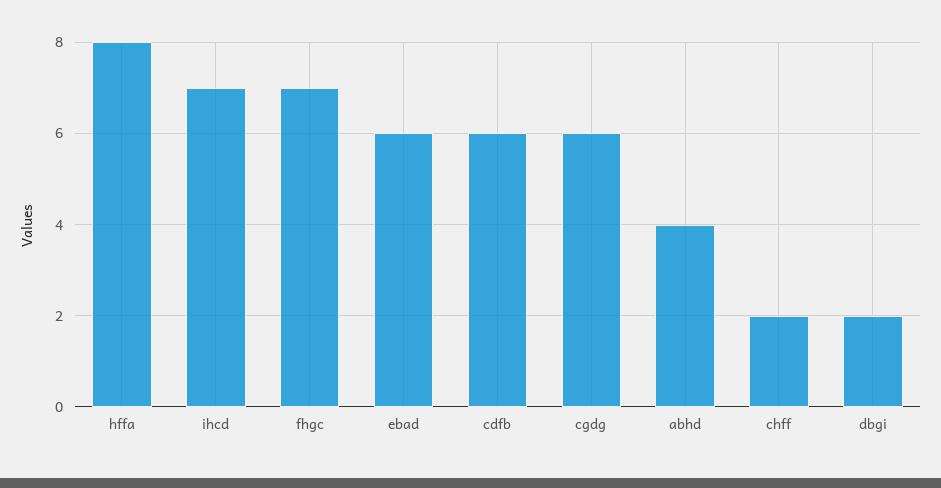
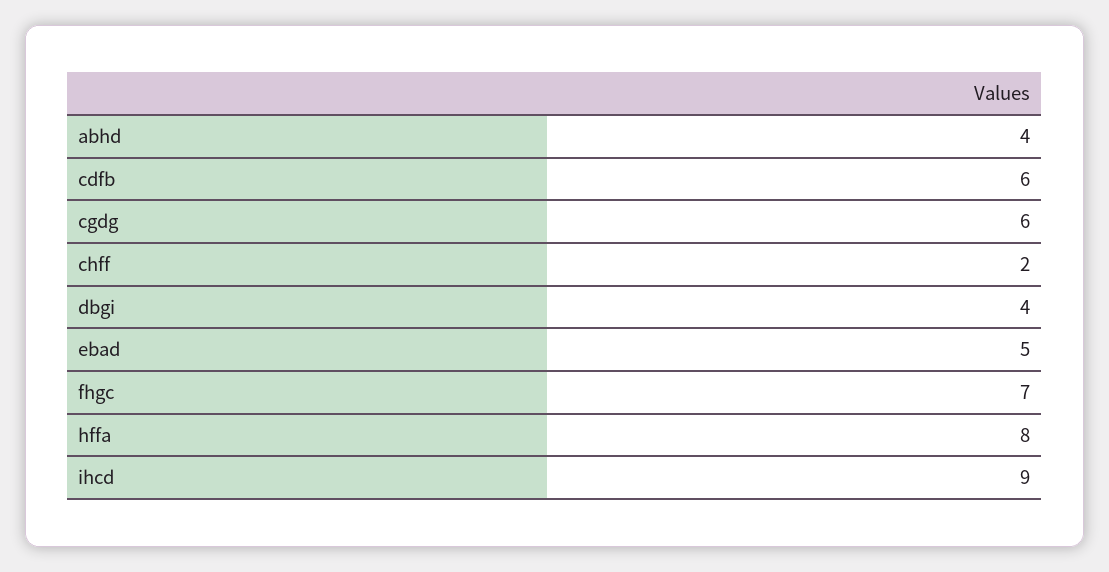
  {
    "hffa": 8,
-   "ihcd": 7,
+   "ihcd": 9,
    "fhgc": 7,
-   "ebad": 6,
+   "ebad": 5,
    "cdfb": 6,
    "cgdg": 6,
    "abhd": 4,
    "chff": 2,
-   "dbgi": 2
+   "dbgi": 4
  }

